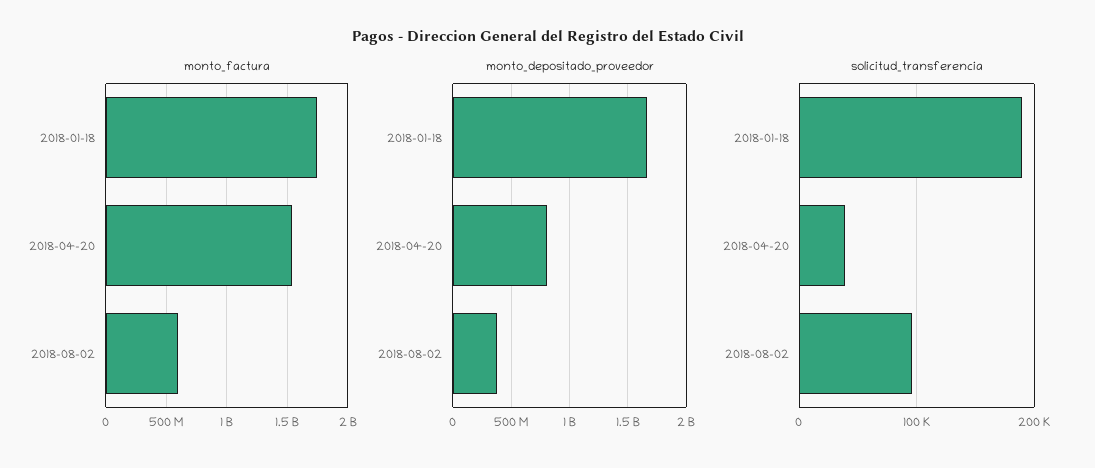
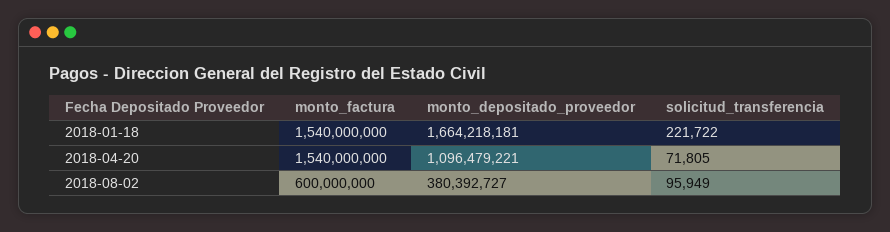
  {
    "monto_factura": {
-     "2018-01-18": 1750000000,
+     "2018-01-18": 1540000000,
      "2018-04-20": 1540000000,
      "2018-08-02": 600000000
    },
    "monto_depositado_proveedor": {
      "2018-01-18": 1664218181,
-     "2018-04-20": 800000000,
+     "2018-04-20": 1096479221,
      "2018-08-02": 380392727
    },
    "solicitud_transferencia": {
-     "2018-01-18": 190000,
+     "2018-01-18": 221722,
-     "2018-04-20": 40000,
+     "2018-04-20": 71805,
      "2018-08-02": 95949
    }
  }

